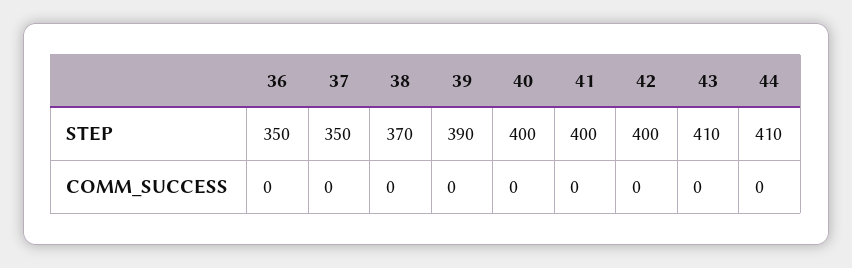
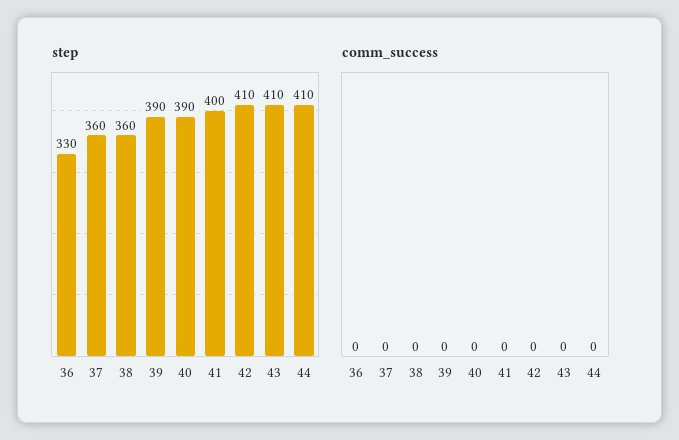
  {
    "STEP": {
-     "36": 350,
+     "36": 330,
-     "37": 350,
+     "37": 360,
-     "38": 370,
+     "38": 360,
      "39": 390,
-     "40": 400,
+     "40": 390,
      "41": 400,
-     "42": 400,
+     "42": 410,
      "43": 410,
      "44": 410
    },
    "COMM_SUCCESS": {
      "36": 0,
      "37": 0,
      "38": 0,
      "39": 0,
      "40": 0,
      "41": 0,
      "42": 0,
      "43": 0,
      "44": 0
    }
  }

